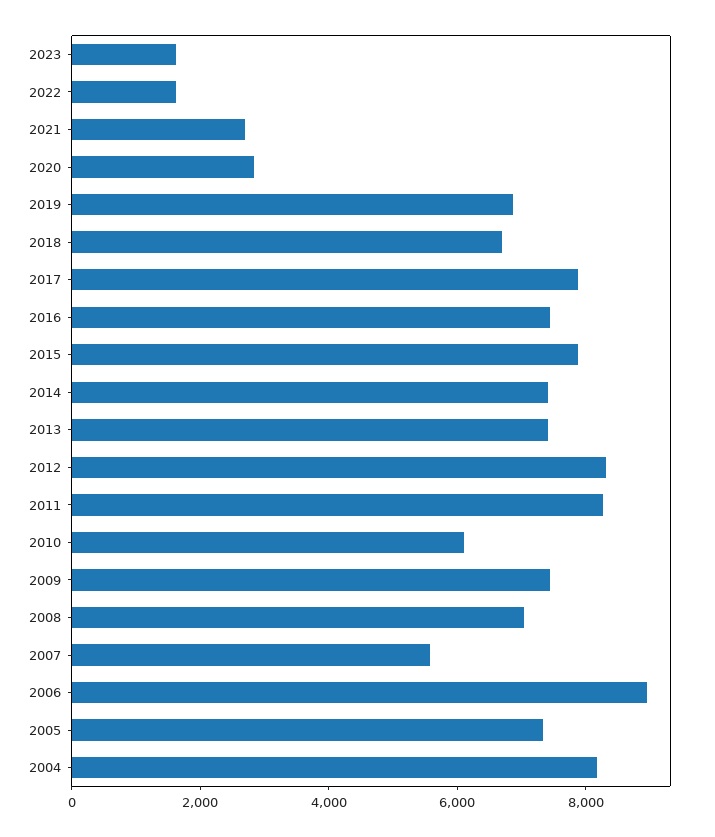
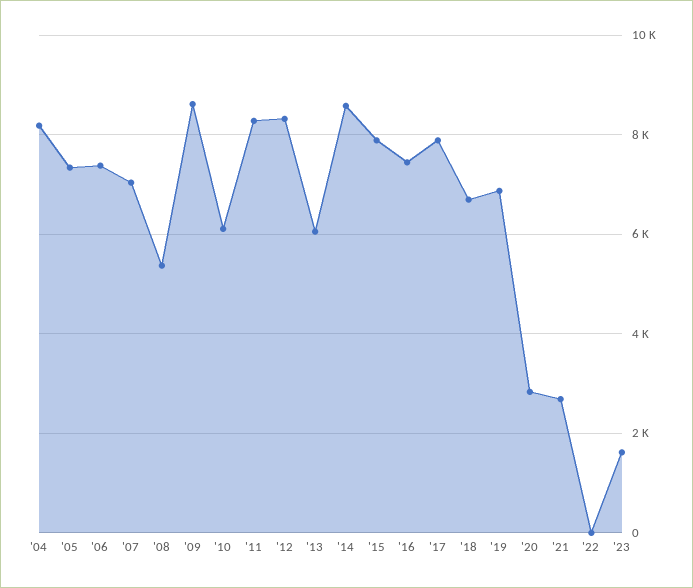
  {
    "2023": 1600,
-   "2022": 1500,
+   "2022": 0,
    "2021": 2600,
    "2020": 2800,
    "2019": 6800,
    "2018": 6600,
    "2017": 7800,
    "2016": 7400,
    "2015": 7800,
-   "2014": 7500,
+   "2014": 8600,
-   "2013": 7500,
+   "2013": 6000,
    "2012": 8400,
    "2011": 8200,
    "2010": 6200,
-   "2009": 7500,
+   "2009": 8600,
-   "2008": 7000,
+   "2008": 5400,
-   "2007": 5500,
+   "2007": 7000,
-   "2006": 9000,
+   "2006": 7400,
    "2005": 7400,
    "2004": 8200
  }

